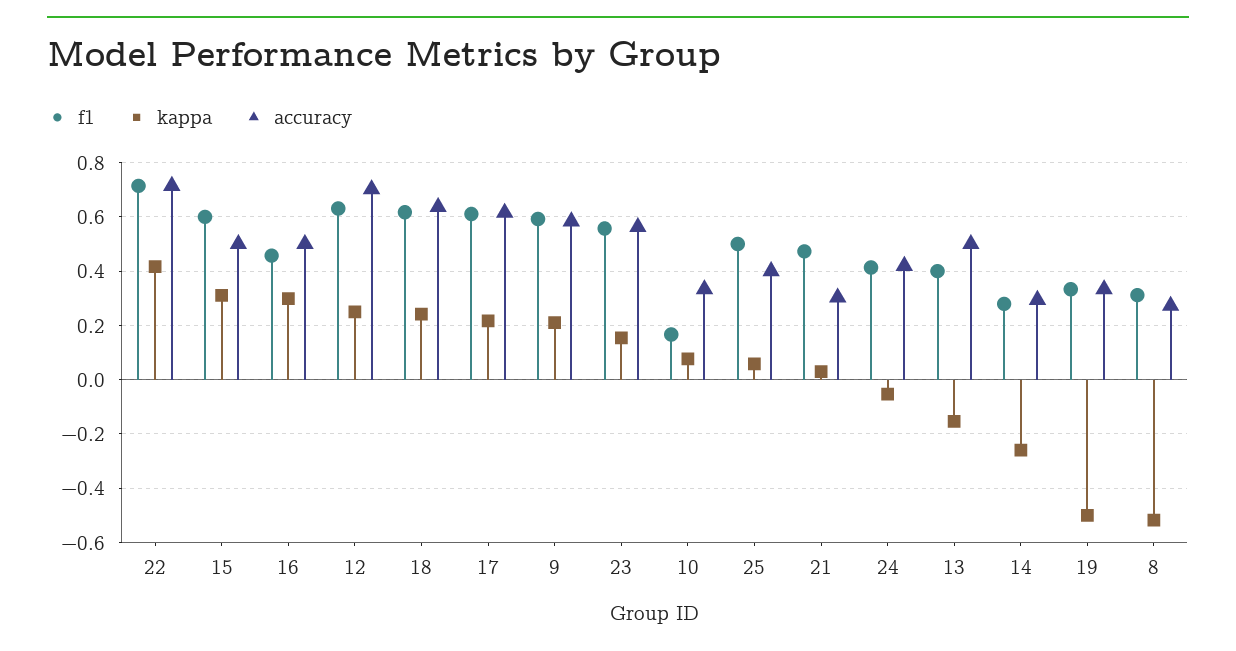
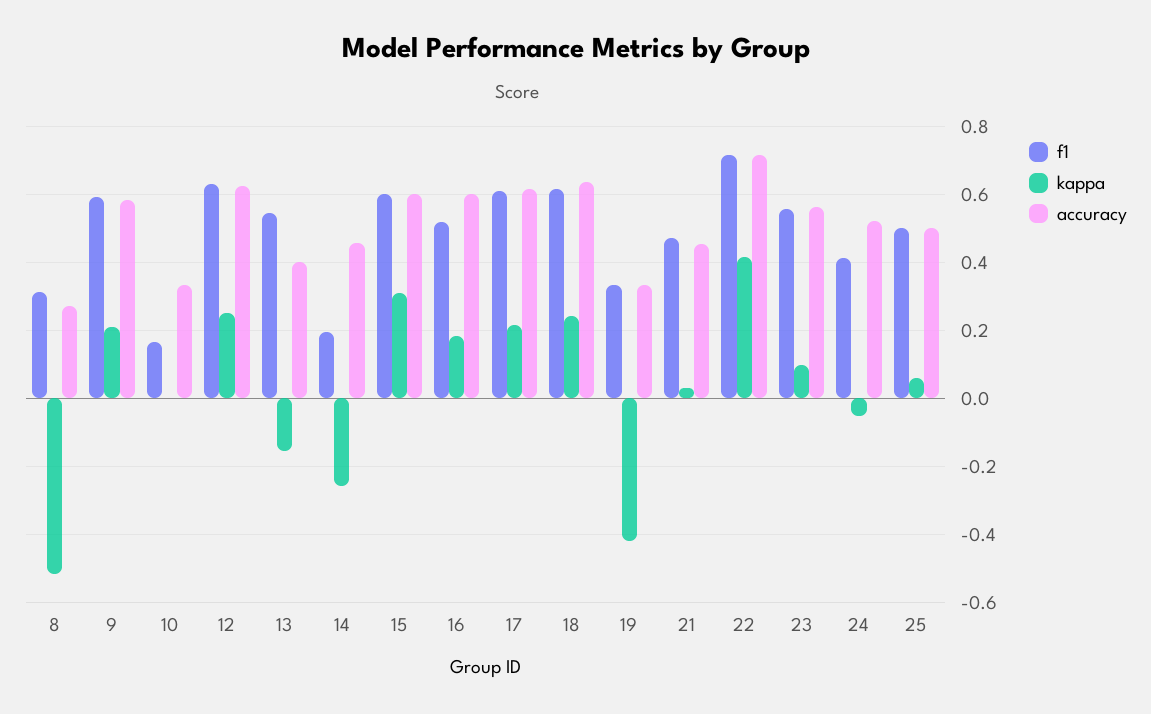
  {
    "f1": {
      "22": 0.72,
      "15": 0.6,
-     "16": 0.45,
+     "16": 0.52,
      "12": 0.64,
      "18": 0.62,
      "17": 0.62,
      "9": 0.6,
      "23": 0.56,
      "10": 0.16,
      "25": 0.5,
      "21": 0.48,
      "24": 0.42,
-     "13": 0.4,
+     "13": 0.54,
-     "14": 0.275,
+     "14": 0.2,
      "19": 0.34,
      "8": 0.32
    },
    "kappa": {
      "22": 0.42,
      "15": 0.32,
-     "16": 0.3,
+     "16": 0.18,
      "12": 0.26,
      "18": 0.24,
      "17": 0.22,
      "9": 0.22,
-     "23": 0.15,
+     "23": 0.1,
-     "10": 0.075,
+     "10": 0,
      "25": 0.06,
      "21": 0.02,
      "24": -0.06,
      "13": -0.16,
      "14": -0.26,
-     "19": -0.5,
+     "19": -0.42,
      "8": -0.52
    },
    "accuracy": {
      "22": 0.72,
-     "15": 0.5,
+     "15": 0.6,
-     "16": 0.5,
+     "16": 0.6,
-     "12": 0.7,
+     "12": 0.62,
      "18": 0.64,
      "17": 0.62,
      "9": 0.58,
      "23": 0.56,
      "10": 0.34,
-     "25": 0.4,
+     "25": 0.5,
-     "21": 0.3,
+     "21": 0.46,
-     "24": 0.425,
+     "24": 0.52,
-     "13": 0.5,
+     "13": 0.4,
-     "14": 0.3,
+     "14": 0.46,
      "19": 0.34,
      "8": 0.28
    }
  }

